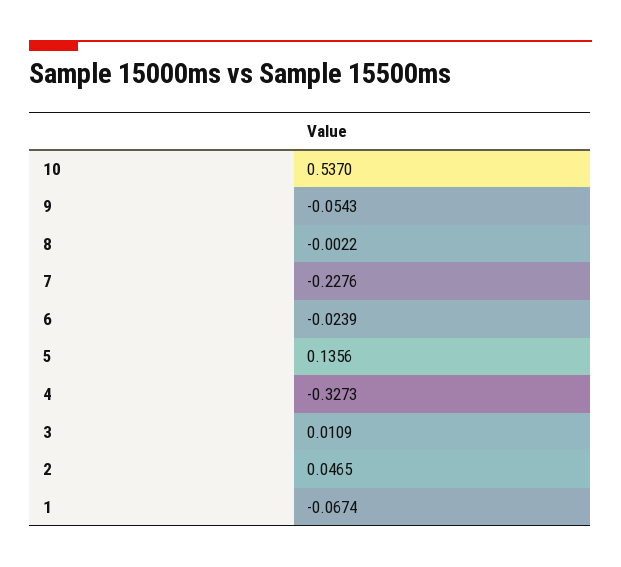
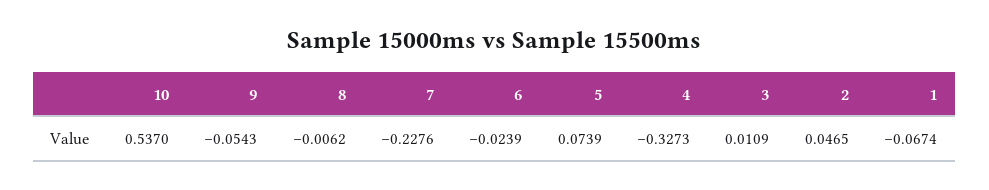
  {
    "10": 0.537,
    "9": -0.0543,
-   "8": -0.0022,
+   "8": -0.0062,
    "7": -0.2276,
    "6": -0.0239,
-   "5": 0.1356,
+   "5": 0.0739,
    "4": -0.3273,
    "3": 0.0109,
    "2": 0.0465,
    "1": -0.0674
  }

